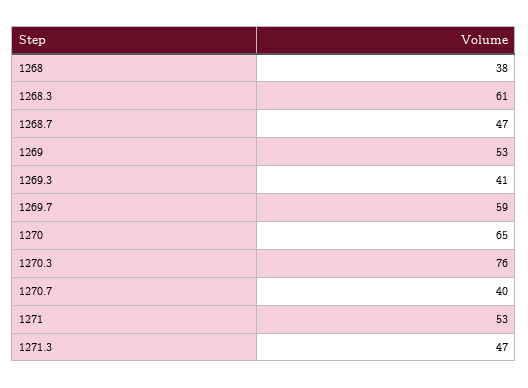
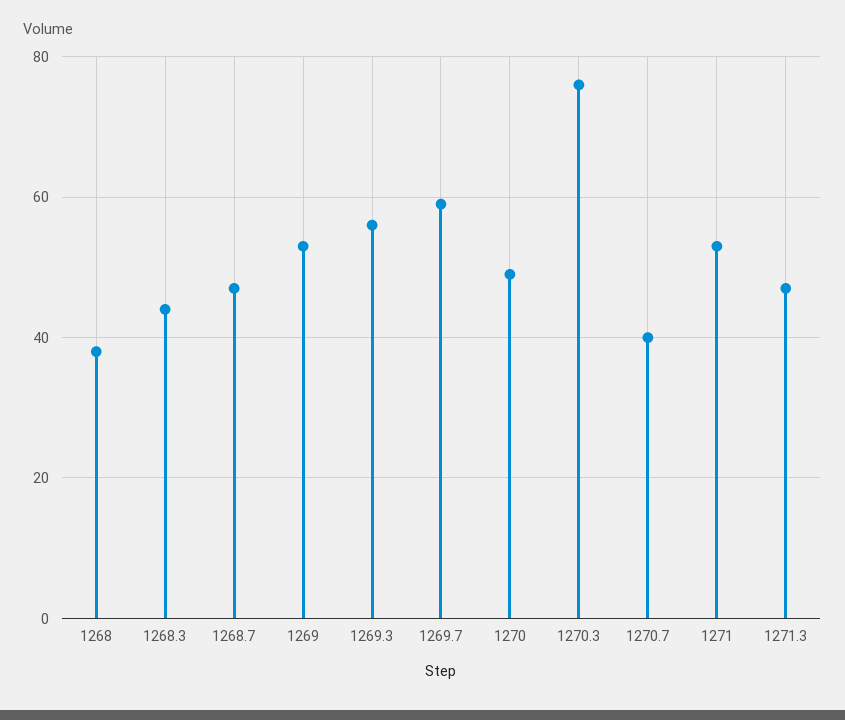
  {
    "1268": 38,
-   "1268.3": 61,
+   "1268.3": 45,
    "1268.7": 47,
    "1269": 53,
-   "1269.3": 41,
+   "1269.3": 55,
    "1269.7": 59,
-   "1270": 65,
+   "1270": 50,
    "1270.3": 76,
    "1270.7": 40,
    "1271": 53,
    "1271.3": 47
  }

